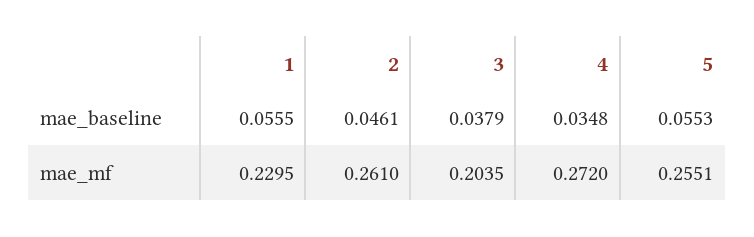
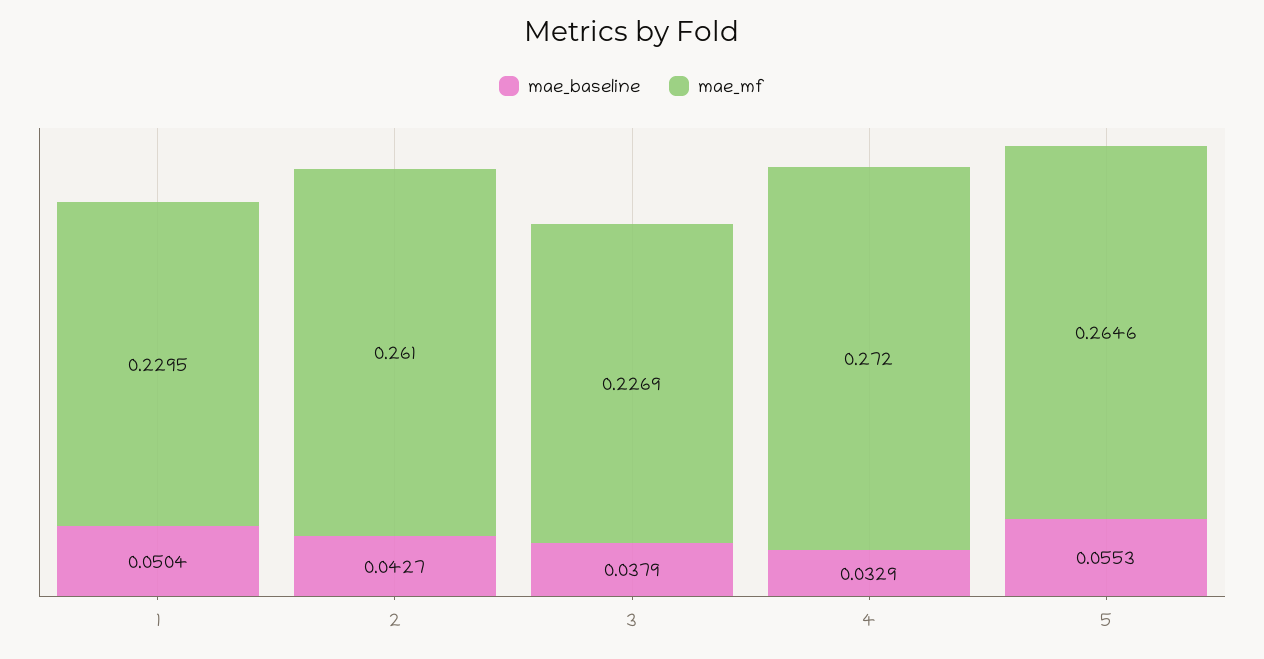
  {
    "mae_baseline": {
-     "1": 0.0555,
+     "1": 0.0504,
-     "2": 0.0461,
+     "2": 0.0427,
      "3": 0.0379,
-     "4": 0.0348,
+     "4": 0.0329,
      "5": 0.0553
    },
    "mae_mf": {
      "1": 0.2295,
      "2": 0.261,
-     "3": 0.2035,
+     "3": 0.2269,
      "4": 0.272,
-     "5": 0.2551
+     "5": 0.2646
    }
  }

